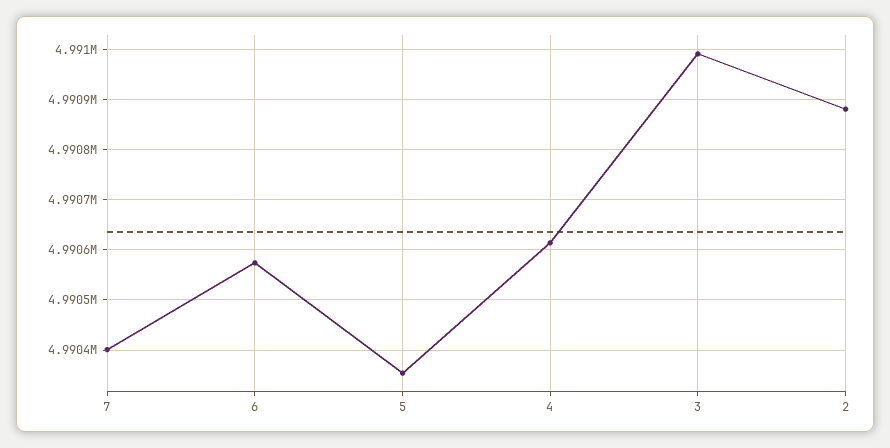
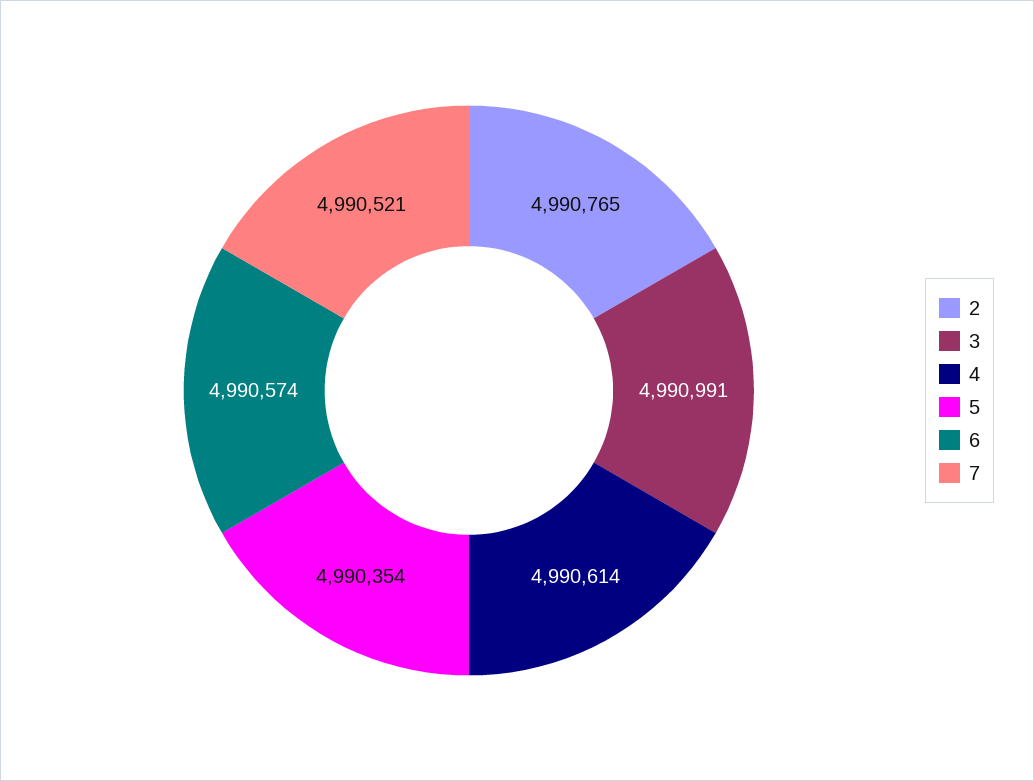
  {
-   "7": 4990400,
+   "7": 4990521,
    "6": 4990574,
    "5": 4990354,
    "4": 4990614,
    "3": 4990991,
-   "2": 4990880
+   "2": 4990765
  }

